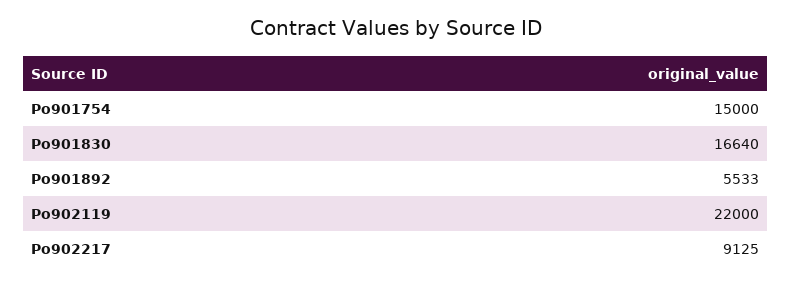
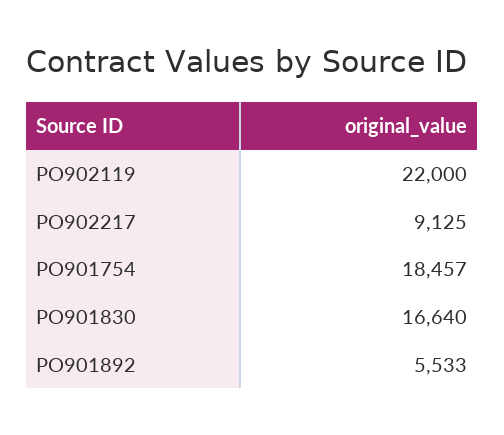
  {
-   "Po901754": 15000,
+   "Po901754": 18457,
    "Po901830": 16640,
    "Po901892": 5533,
    "Po902119": 22000,
    "Po902217": 9125
  }

